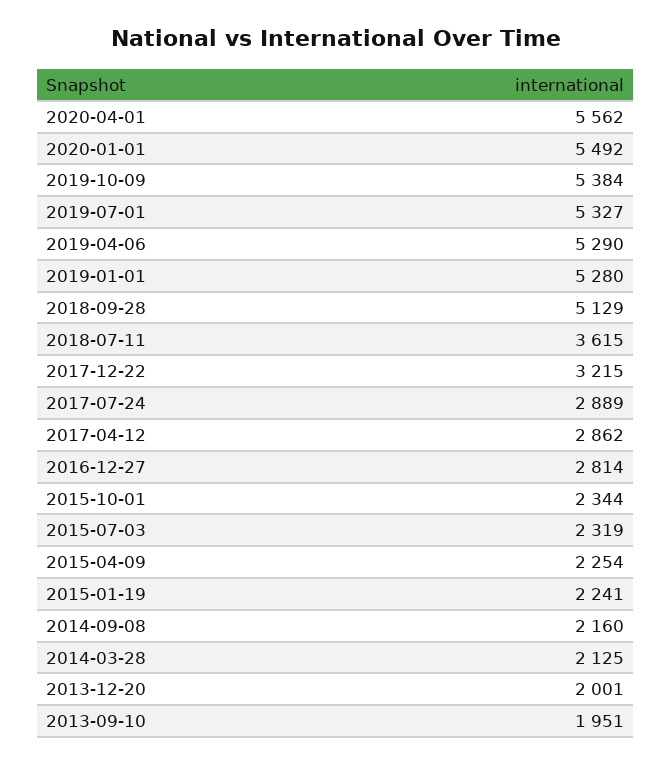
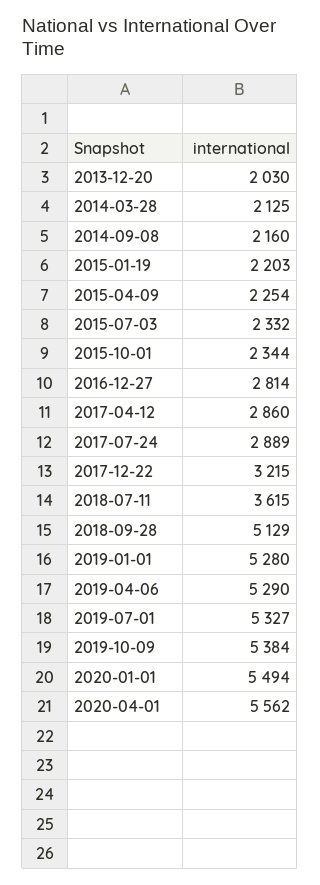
  {
    "2020-04-01": 5562,
-   "2020-01-01": 5492,
+   "2020-01-01": 5494,
    "2019-10-09": 5384,
    "2019-07-01": 5327,
    "2019-04-06": 5290,
    "2019-01-01": 5280,
    "2018-09-28": 5129,
    "2018-07-11": 3615,
    "2017-12-22": 3215,
    "2017-07-24": 2889,
-   "2017-04-12": 2862,
+   "2017-04-12": 2860,
    "2016-12-27": 2814,
    "2015-10-01": 2344,
-   "2015-07-03": 2319,
+   "2015-07-03": 2332,
    "2015-04-09": 2254,
-   "2015-01-19": 2241,
+   "2015-01-19": 2203,
    "2014-09-08": 2160,
    "2014-03-28": 2125,
-   "2013-12-20": 2001,
+   "2013-12-20": 2030
-   "2013-09-10": 1951
  }

